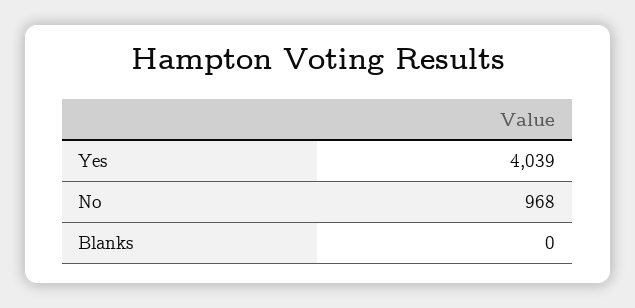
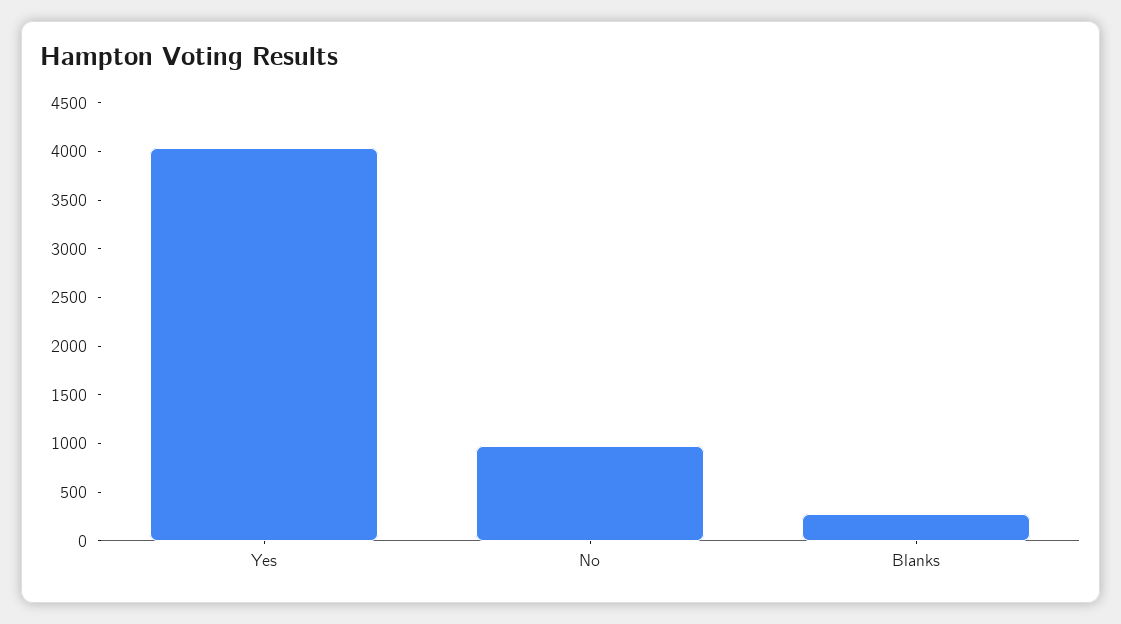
  {
    "Yes": 4039,
    "No": 968,
-   "Blanks": 0
+   "Blanks": 300
  }

